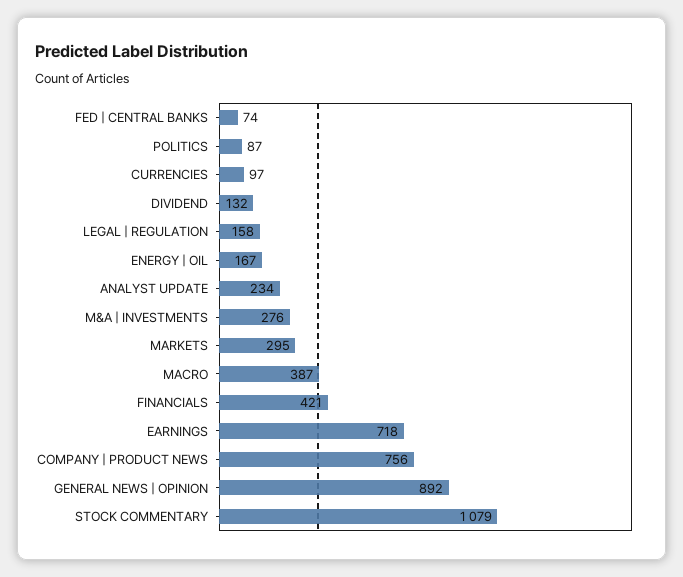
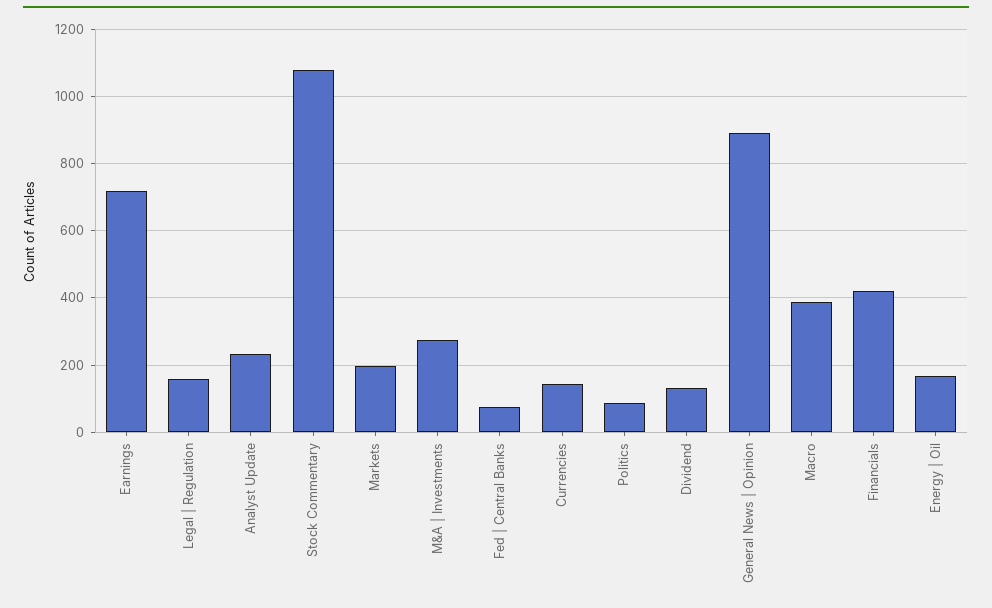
  {
    "FED | CENTRAL BANKS": 74,
    "POLITICS": 87,
-   "CURRENCIES": 97,
+   "CURRENCIES": 140,
    "DIVIDEND": 132,
    "LEGAL | REGULATION": 158,
    "ENERGY | OIL": 167,
    "ANALYST UPDATE": 234,
    "M&A | INVESTMENTS": 276,
-   "MARKETS": 295,
+   "MARKETS": 200,
    "MACRO": 387,
    "FINANCIALS": 421,
    "EARNINGS": 718,
-   "COMPANY | PRODUCT NEWS": 756,
    "GENERAL NEWS | OPINION": 892,
    "STOCK COMMENTARY": 1079
  }

